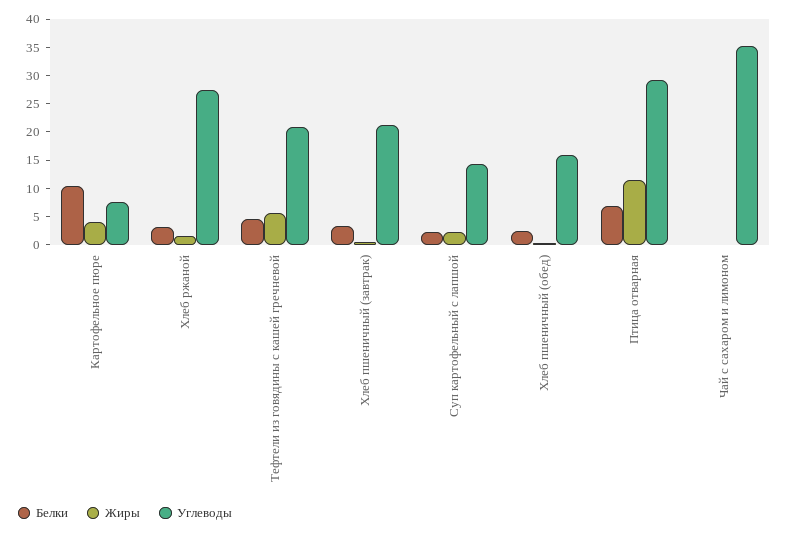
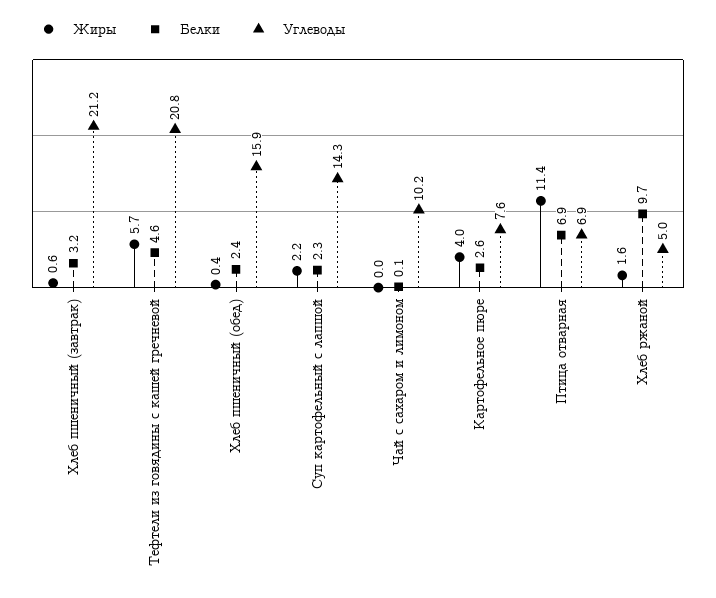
  {
    "Белки": {
-     "Картофельное пюре": 10,
+     "Картофельное пюре": 2.6,
-     "Хлеб ржаной": 2.5,
+     "Хлеб ржаной": 9.7,
      "Тефтели из говядины с кашей гречневой": 4.6,
      "Хлеб пшеничный (завтрак)": 3.2,
      "Суп картофельный с лапшой": 2.3,
      "Хлеб пшеничный (обед)": 2.4,
      "Птица отварная": 6.9,
      "Чай с сахаром и лимоном": 0.1
    },
    "Жиры": {
      "Картофельное пюре": 4,
      "Хлеб ржаной": 1.6,
      "Тефтели из говядины с кашей гречневой": 5.7,
      "Хлеб пшеничный (завтрак)": 0.6,
      "Суп картофельный с лапшой": 2.2,
      "Хлеб пшеничный (обед)": 0.4,
      "Птица отварная": 11.4,
      "Чай с сахаром и лимоном": 0
    },
    "Углеводы": {
      "Картофельное пюре": 7.6,
-     "Хлеб ржаной": 27.5,
+     "Хлеб ржаной": 5,
      "Тефтели из говядины с кашей гречневой": 20.8,
      "Хлеб пшеничный (завтрак)": 21.2,
      "Суп картофельный с лапшой": 14.3,
      "Хлеб пшеничный (обед)": 15.9,
-     "Птица отварная": 30,
+     "Птица отварная": 6.9,
-     "Чай с сахаром и лимоном": 35
+     "Чай с сахаром и лимоном": 10.2
    }
  }

